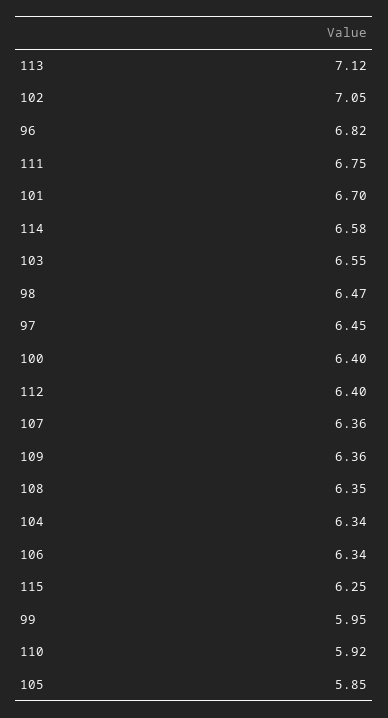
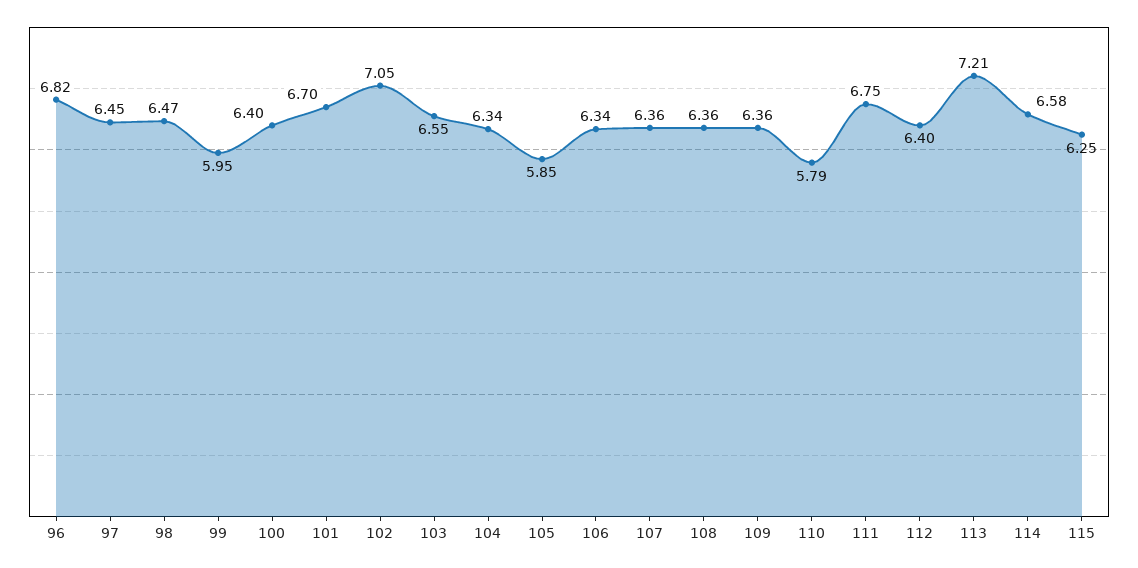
  {
-   "113": 7.12,
+   "113": 7.21,
    "102": 7.05,
    "96": 6.82,
    "111": 6.75,
    "101": 6.7,
    "114": 6.58,
    "103": 6.55,
    "98": 6.47,
    "97": 6.45,
    "100": 6.4,
    "112": 6.4,
    "107": 6.36,
    "109": 6.36,
-   "108": 6.35,
+   "108": 6.36,
    "104": 6.34,
    "106": 6.34,
    "115": 6.25,
    "99": 5.95,
-   "110": 5.92,
+   "110": 5.79,
    "105": 5.85
  }

